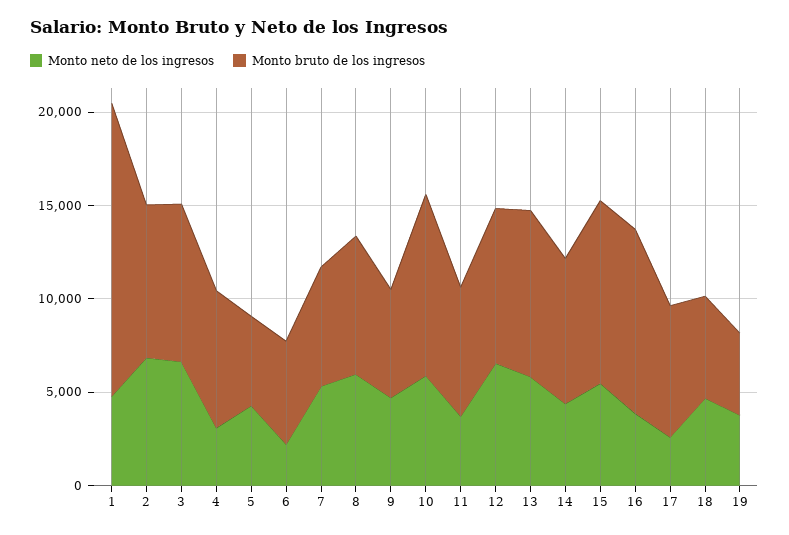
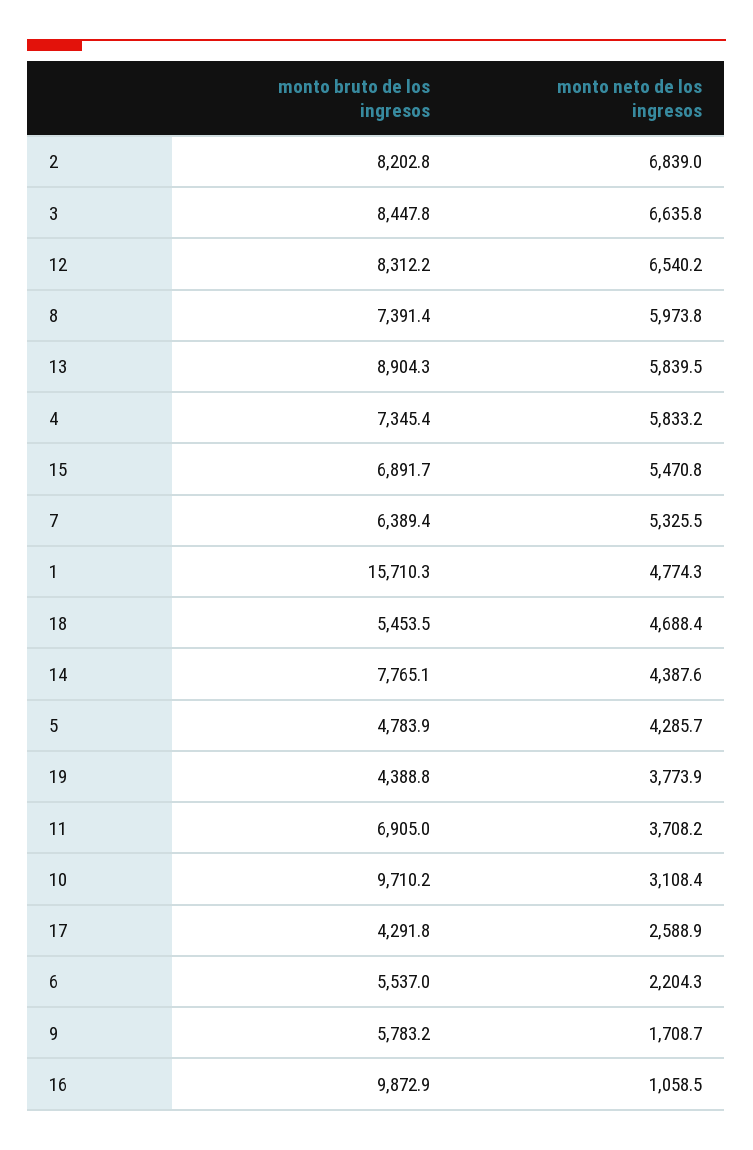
  {
    "Monto neto de los ingresos": {
      "1": 4774.3,
      "2": 6839,
      "3": 6635.8,
-     "4": 3000,
+     "4": 5833.2,
      "5": 4285.7,
      "6": 2204.3,
      "7": 5325.5,
      "8": 5973.8,
-     "9": 5000,
+     "9": 1708.7,
-     "10": 6000,
+     "10": 3108.4,
      "11": 3708.2,
      "12": 6540.2,
      "13": 5839.5,
      "14": 4387.6,
      "15": 5470.8,
-     "16": 4000,
+     "16": 1058.5,
      "17": 2588.9,
      "18": 4688.4,
      "19": 3773.9
    },
    "Monto bruto de los ingresos": {
      "1": 15710.3,
      "2": 8202.8,
      "3": 8447.8,
      "4": 7345.4,
      "5": 4783.9,
      "6": 5537,
      "7": 6389.4,
      "8": 7391.4,
      "9": 5783.2,
      "10": 9710.2,
      "11": 6905,
      "12": 8312.2,
      "13": 8904.3,
      "14": 7765.1,
-     "15": 10000,
+     "15": 6891.7,
      "16": 9872.9,
-     "17": 7000,
+     "17": 4291.8,
      "18": 5453.5,
      "19": 4388.8
    }
  }

